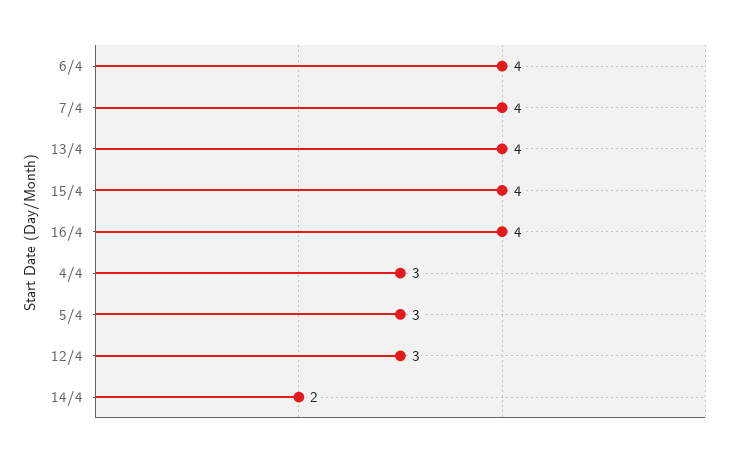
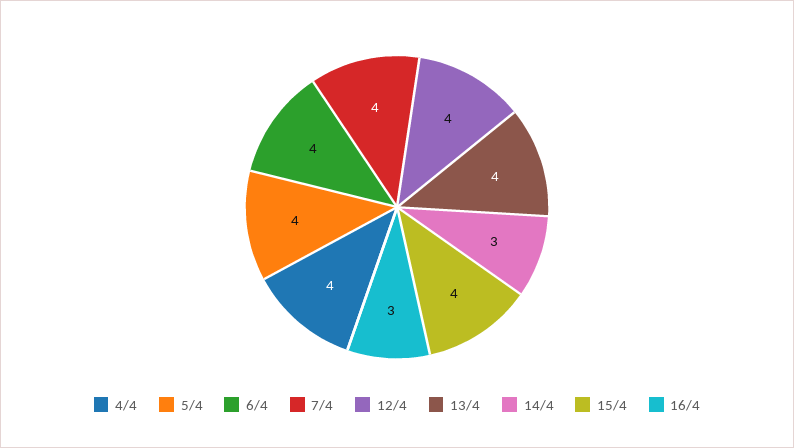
  {
    "6/4": 4,
    "7/4": 4,
    "13/4": 4,
    "15/4": 4,
-   "16/4": 4,
+   "16/4": 3,
-   "4/4": 3,
+   "4/4": 4,
-   "5/4": 3,
+   "5/4": 4,
-   "12/4": 3,
+   "12/4": 4,
-   "14/4": 2
+   "14/4": 3
  }

